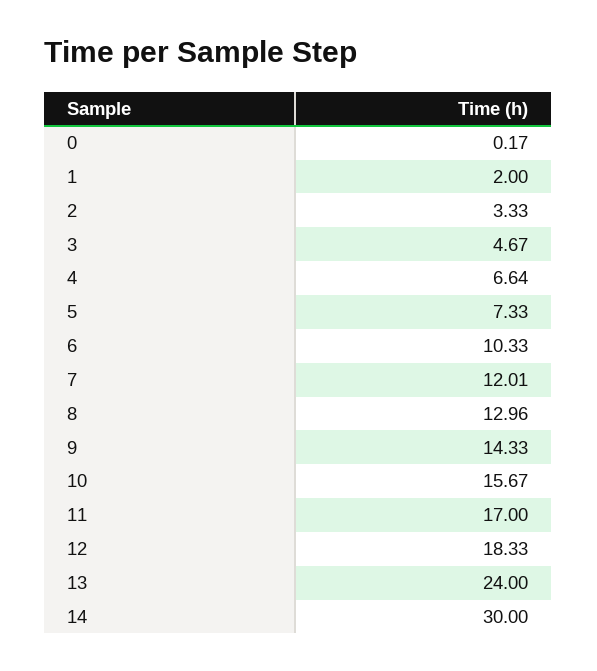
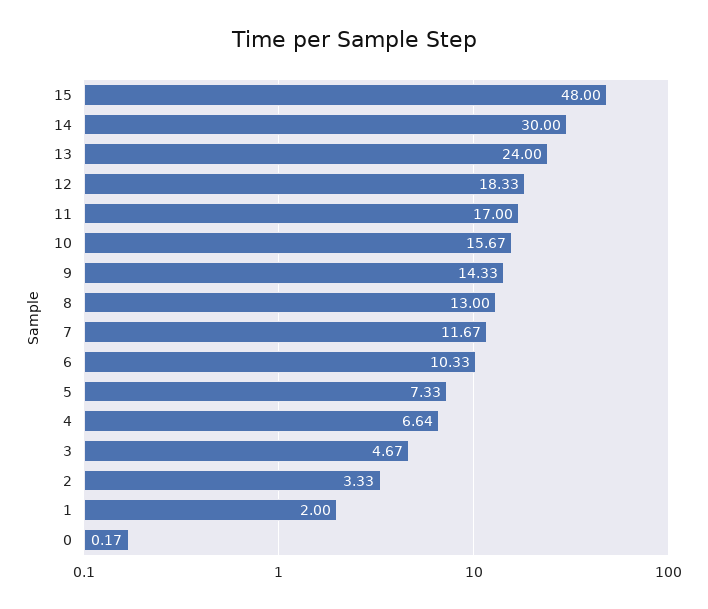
  {
    "0": 0.17,
    "1": 2,
    "2": 3.33,
    "3": 4.67,
    "4": 6.64,
    "5": 7.33,
    "6": 10.33,
-   "7": 12.01,
+   "7": 11.67,
-   "8": 12.96,
+   "8": 13,
    "9": 14.33,
    "10": 15.67,
    "11": 17,
    "12": 18.33,
    "13": 24,
-   "14": 30
+   "14": 30,
+   "15": 48
  }

